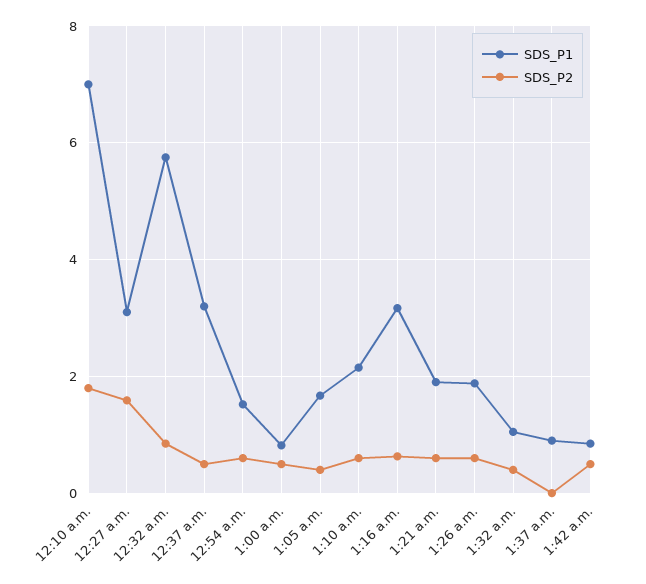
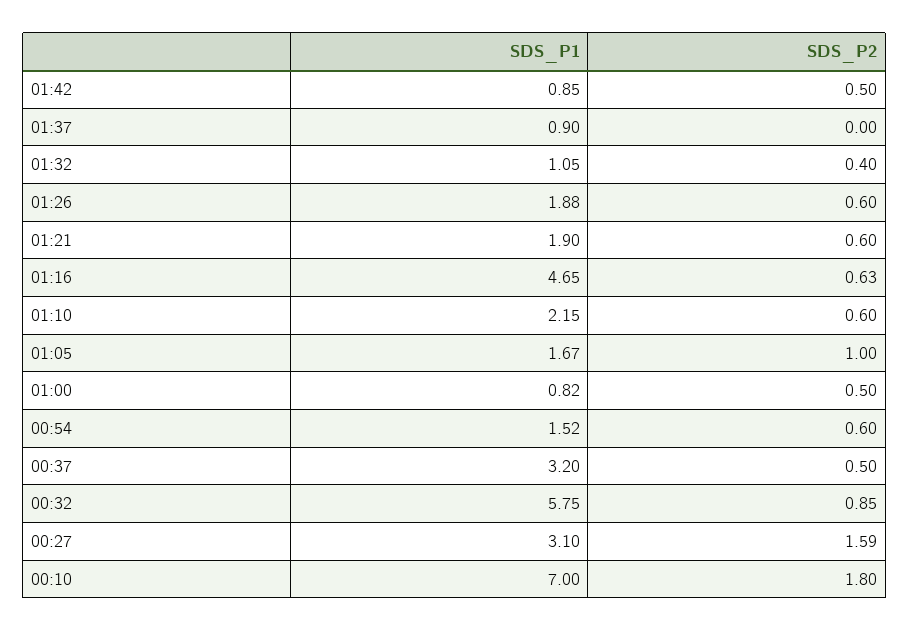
  {
    "SDS_P1": {
      "12:10 a.m.": 7,
      "12:27 a.m.": 3.1,
      "12:32 a.m.": 5.75,
      "12:37 a.m.": 3.2,
      "12:54 a.m.": 1.52,
      "1:00 a.m.": 0.82,
      "1:05 a.m.": 1.67,
      "1:10 a.m.": 2.15,
-     "1:16 a.m.": 3.2,
+     "1:16 a.m.": 4.65,
      "1:21 a.m.": 1.9,
      "1:26 a.m.": 1.88,
      "1:32 a.m.": 1.05,
      "1:37 a.m.": 0.9,
      "1:42 a.m.": 0.85
    },
    "SDS_P2": {
      "12:10 a.m.": 1.8,
      "12:27 a.m.": 1.59,
      "12:32 a.m.": 0.85,
      "12:37 a.m.": 0.5,
      "12:54 a.m.": 0.6,
      "1:00 a.m.": 0.5,
-     "1:05 a.m.": 0.4,
+     "1:05 a.m.": 1,
      "1:10 a.m.": 0.6,
      "1:16 a.m.": 0.63,
      "1:21 a.m.": 0.6,
      "1:26 a.m.": 0.6,
      "1:32 a.m.": 0.4,
      "1:37 a.m.": 0,
      "1:42 a.m.": 0.5
    }
  }

